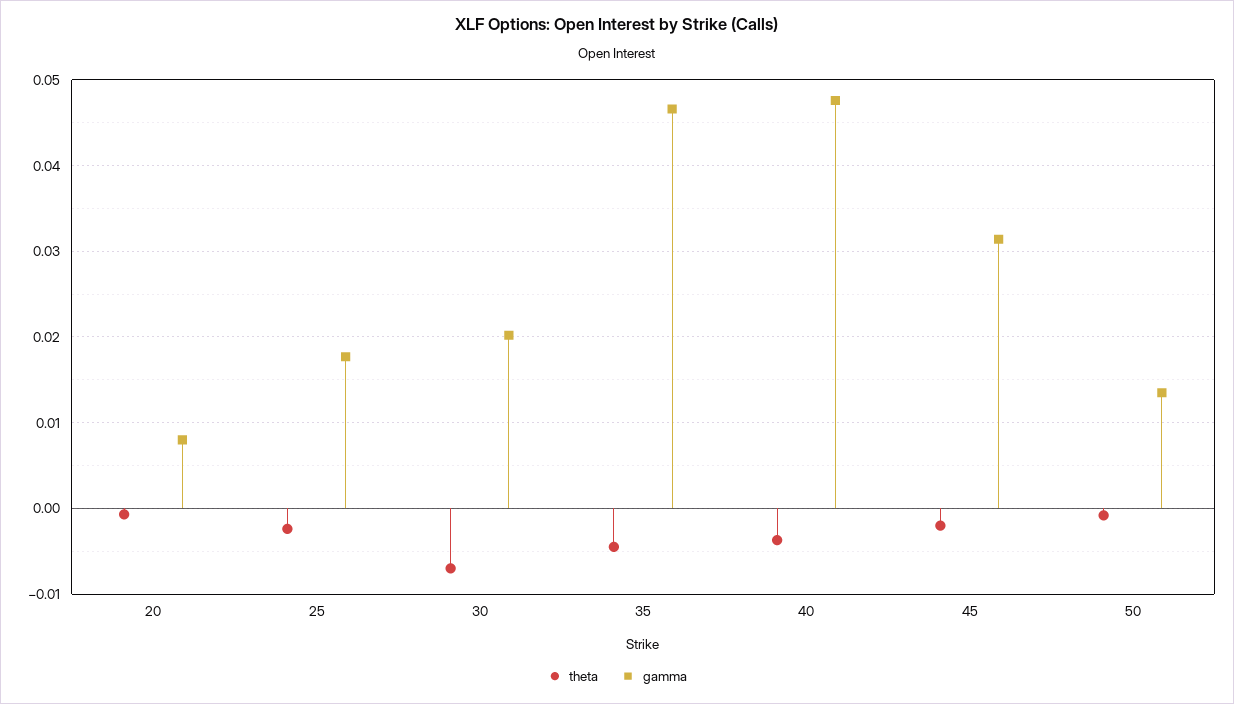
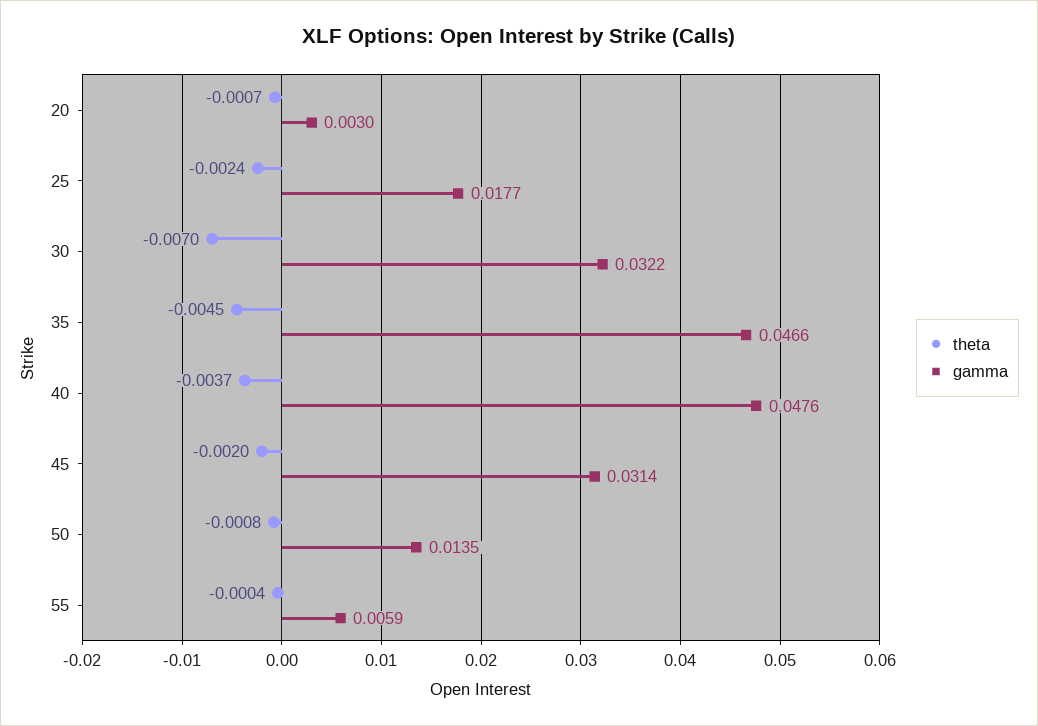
  {
    "theta": {
      "20": -0.0007,
      "25": -0.0024,
      "30": -0.007,
      "35": -0.0045,
      "40": -0.0037,
      "45": -0.002,
-     "50": -0.0008
+     "50": -0.0008,
+     "55": -0.0004
    },
    "gamma": {
-     "20": 0.008,
+     "20": 0.003,
      "25": 0.0177,
-     "30": 0.02,
+     "30": 0.0322,
      "35": 0.0466,
      "40": 0.0476,
      "45": 0.0314,
-     "50": 0.0135
+     "50": 0.0135,
+     "55": 0.0059
    }
  }

